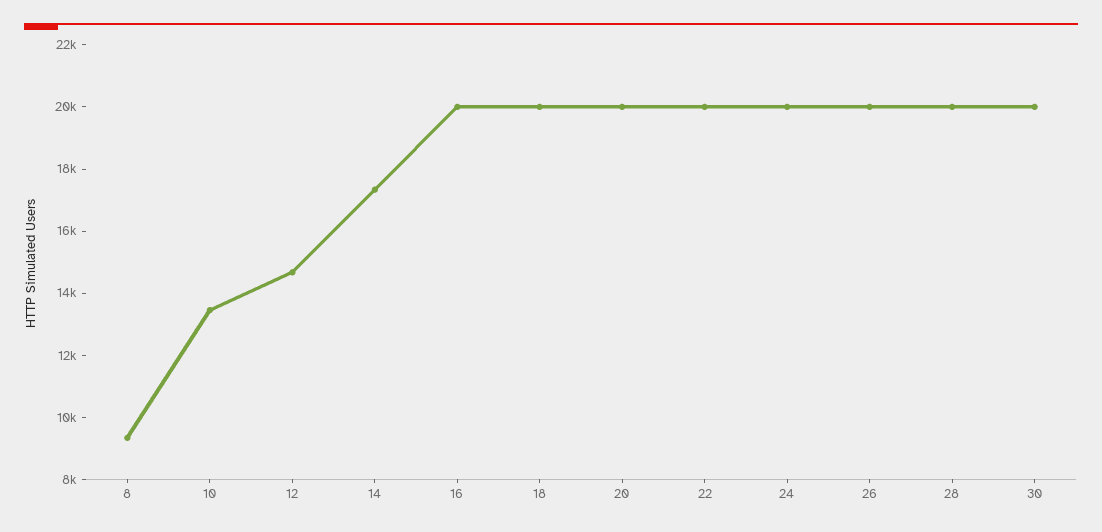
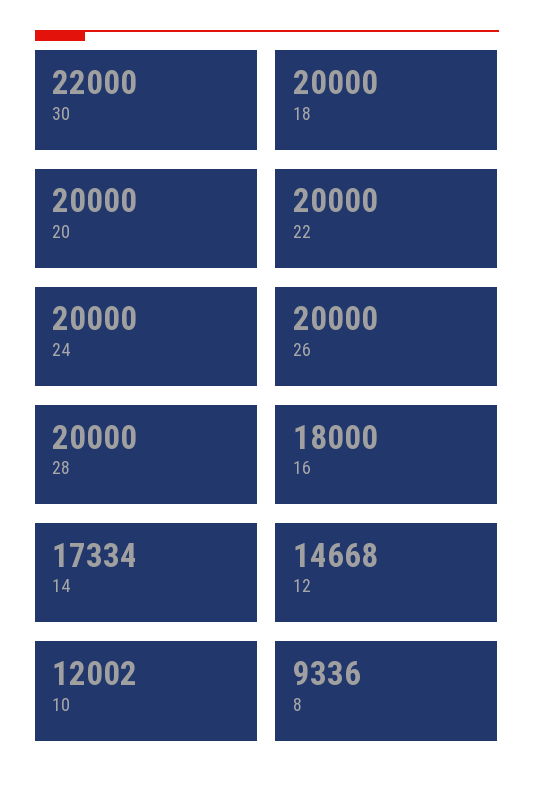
  {
    "8": 9336,
-   "10": 13500,
+   "10": 12002,
    "12": 14668,
    "14": 17334,
-   "16": 20000,
+   "16": 18000,
    "18": 20000,
    "20": 20000,
    "22": 20000,
    "24": 20000,
    "26": 20000,
    "28": 20000,
-   "30": 20000
+   "30": 22000
  }

